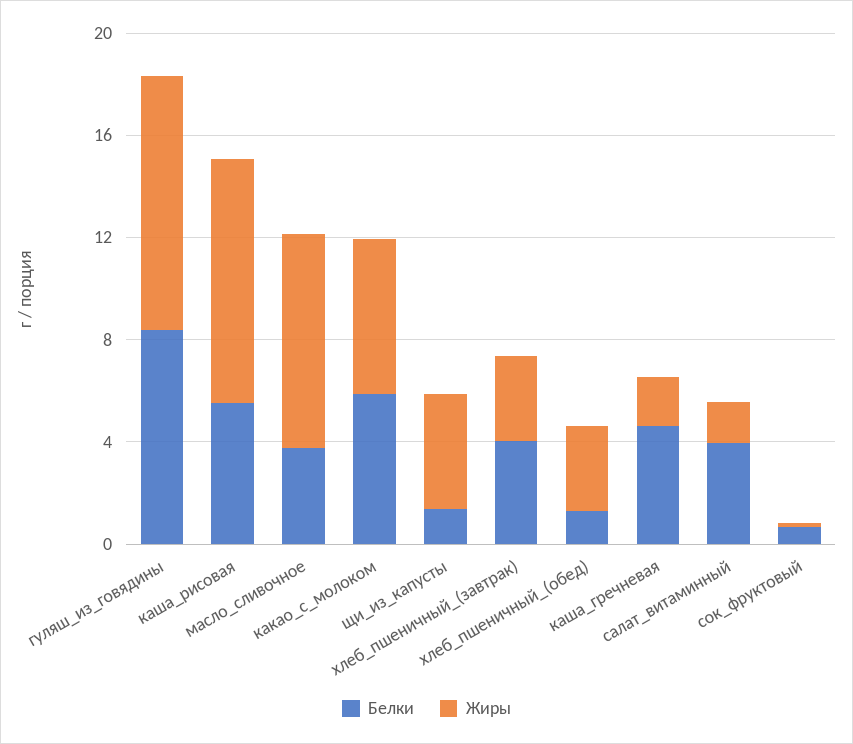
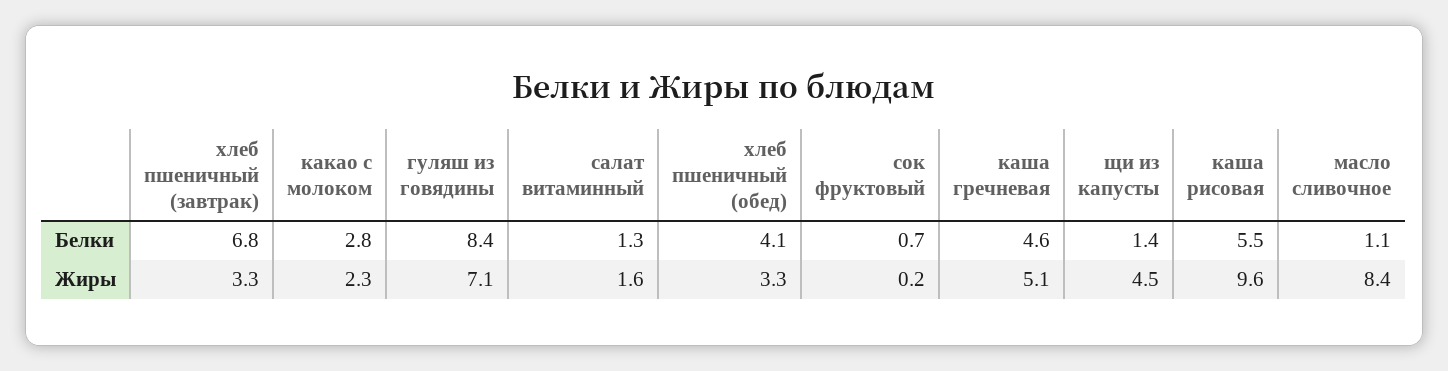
  {
    "Белки": {
      "гуляш_из_говядины": 8.4,
      "каша_рисовая": 5.5,
-     "масло_сливочное": 4,
+     "масло_сливочное": 1.1,
-     "какао_с_молоком": 6,
+     "какао_с_молоком": 2.8,
      "щи_из_капусты": 1.4,
-     "хлеб_пшеничный_(завтрак)": 4,
+     "хлеб_пшеничный_(завтрак)": 6.8,
-     "хлеб_пшеничный_(обед)": 1,
+     "хлеб_пшеничный_(обед)": 4.1,
      "каша_гречневая": 4.6,
-     "салат_витаминный": 4,
+     "салат_витаминный": 1.3,
      "сок_фруктовый": 0.7
    },
    "Жиры": {
-     "гуляш_из_говядины": 10,
+     "гуляш_из_говядины": 7.1,
      "каша_рисовая": 9.6,
      "масло_сливочное": 8.4,
-     "какао_с_молоком": 6,
+     "какао_с_молоком": 2.3,
      "щи_из_капусты": 4.5,
      "хлеб_пшеничный_(завтрак)": 3.3,
      "хлеб_пшеничный_(обед)": 3.3,
-     "каша_гречневая": 2,
+     "каша_гречневая": 5.1,
      "салат_витаминный": 1.6,
      "сок_фруктовый": 0.2
    }
  }

